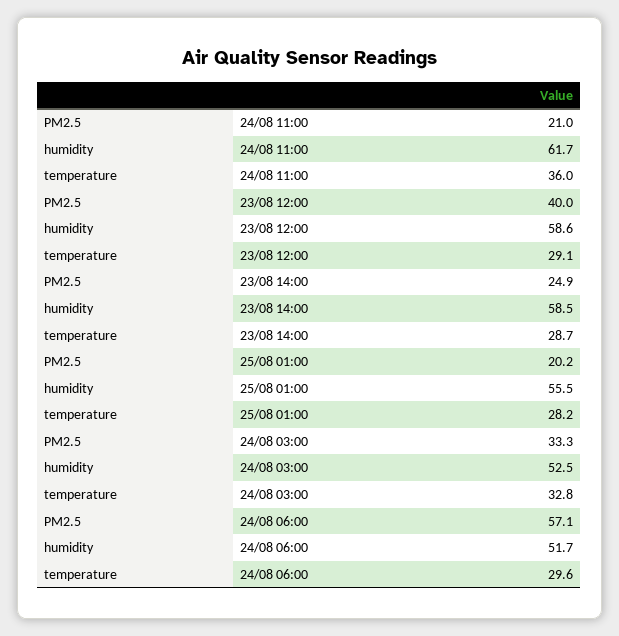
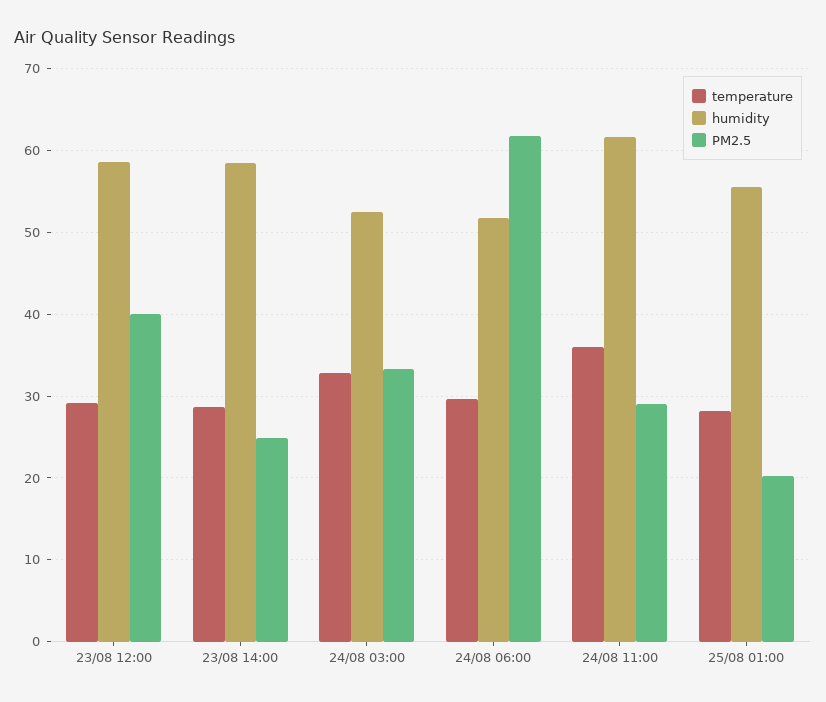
  {
    "PM2.5": {
-     "24/08 11:00": 21,
+     "24/08 11:00": 29,
      "23/08 12:00": 40,
      "23/08 14:00": 24.9,
      "25/08 01:00": 20.2,
      "24/08 03:00": 33.3,
-     "24/08 06:00": 57.1
+     "24/08 06:00": 62
    },
    "humidity": {
      "24/08 11:00": 61.7,
      "23/08 12:00": 58.6,
      "23/08 14:00": 58.5,
      "25/08 01:00": 55.5,
      "24/08 03:00": 52.5,
      "24/08 06:00": 51.7
    },
    "temperature": {
      "24/08 11:00": 36,
      "23/08 12:00": 29.1,
      "23/08 14:00": 28.7,
      "25/08 01:00": 28.2,
      "24/08 03:00": 32.8,
      "24/08 06:00": 29.6
    }
  }

